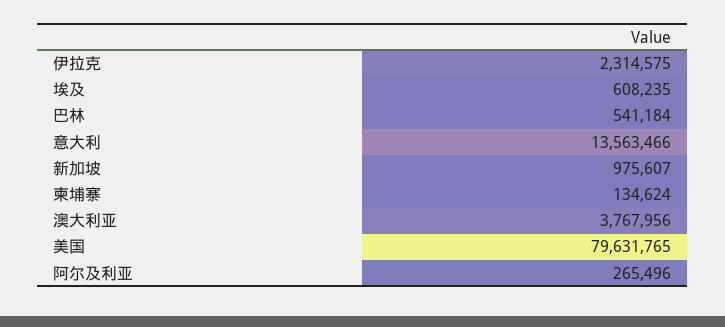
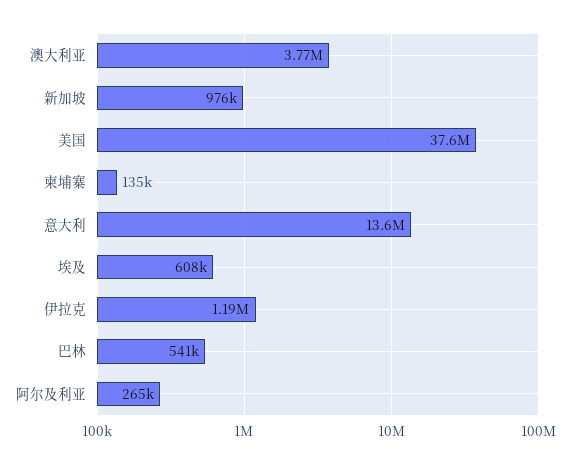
  {
-   "伊拉克": 2314575,
+   "伊拉克": 1190000,
    "埃及": 608235,
    "巴林": 541184,
    "意大利": 13563466,
    "新加坡": 975607,
    "柬埔寨": 134624,
    "澳大利亚": 3767956,
-   "美国": 79631765,
+   "美国": 37600000,
    "阿尔及利亚": 265496
  }

